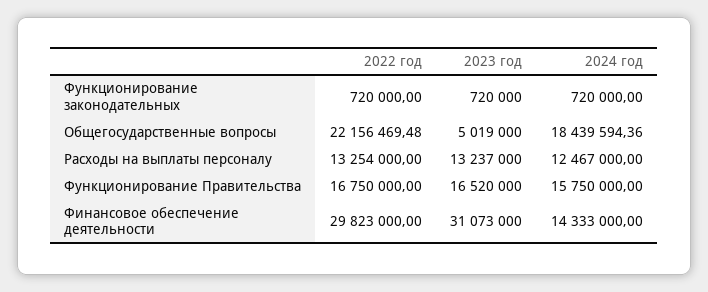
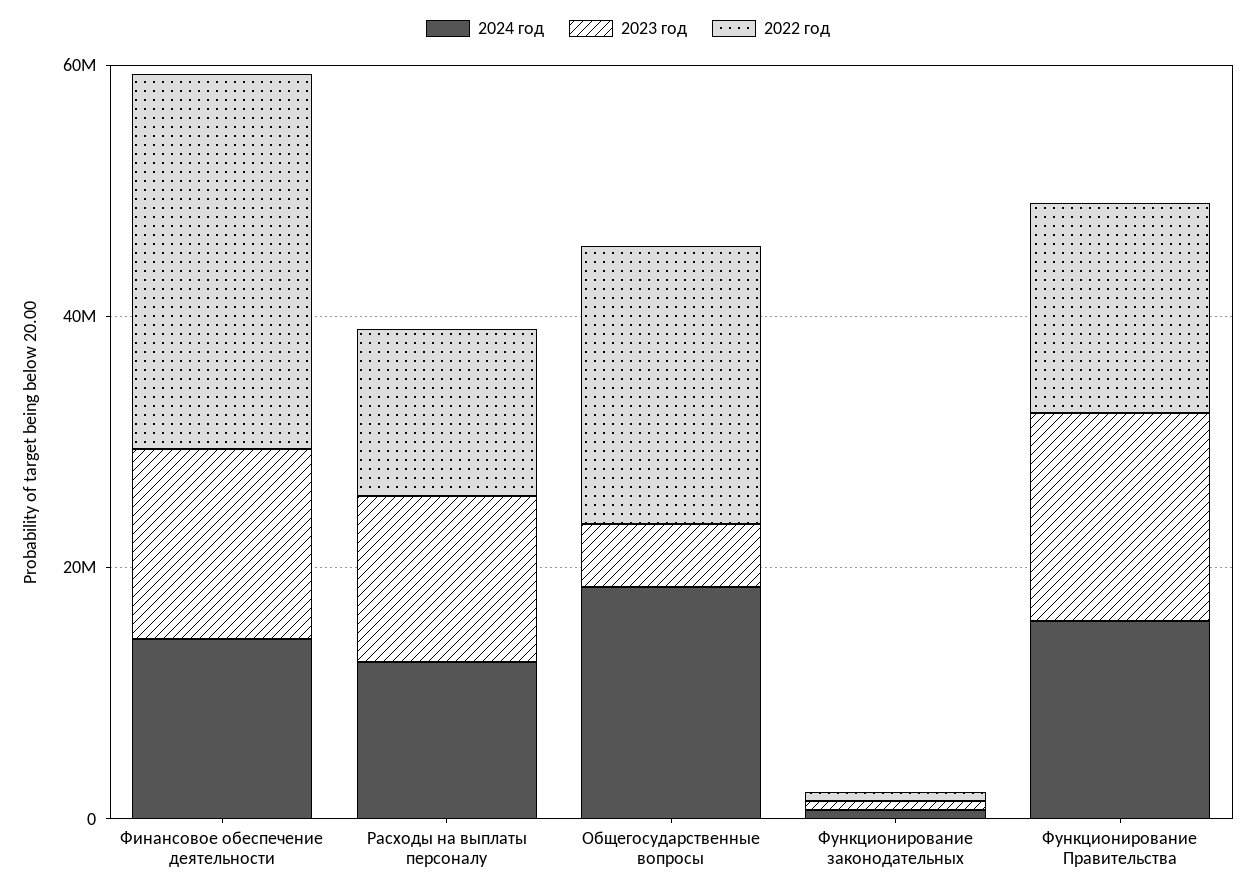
  {
    "2022 год": {
      "Функционирование законодательных": 720000,
      "Общегосударственные вопросы": 22156469.48,
      "Расходы на выплаты персоналу": 13254000,
      "Функционирование Правительства": 16750000,
      "Финансовое обеспечение деятельности": 29823000
    },
    "2023 год": {
      "Функционирование законодательных": 720000,
      "Общегосударственные вопросы": 5019000,
      "Расходы на выплаты персоналу": 13237000,
      "Функционирование Правительства": 16520000,
-     "Финансовое обеспечение деятельности": 31073000
+     "Финансовое обеспечение деятельности": 15000000
    },
    "2024 год": {
      "Функционирование законодательных": 720000,
      "Общегосударственные вопросы": 18439594.36,
      "Расходы на выплаты персоналу": 12467000,
      "Функционирование Правительства": 15750000,
      "Финансовое обеспечение деятельности": 14333000
    }
  }

